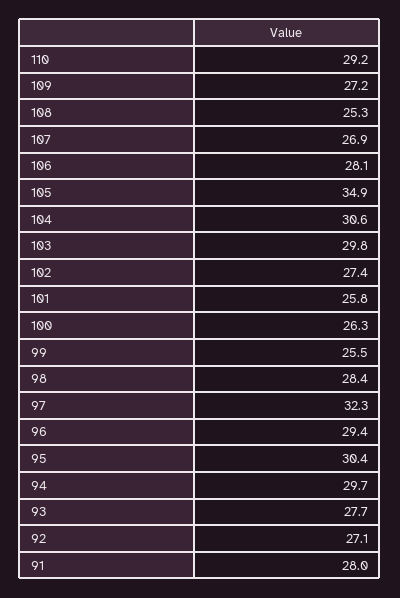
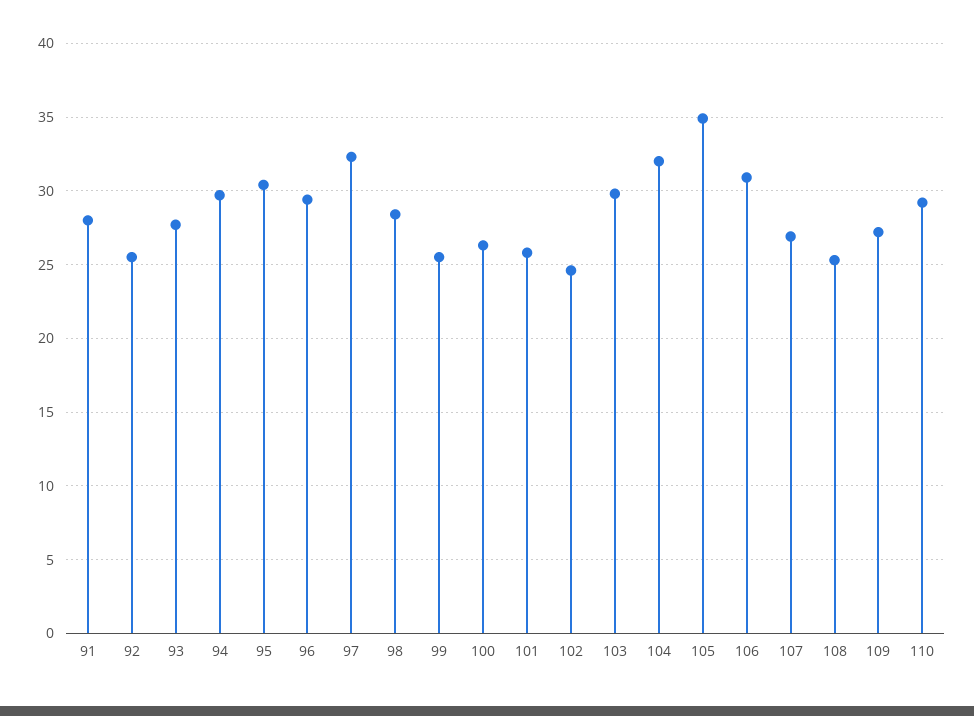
  {
    "110": 29.2,
    "109": 27.2,
    "108": 25.3,
    "107": 26.9,
-   "106": 28.1,
+   "106": 31,
    "105": 34.9,
-   "104": 30.6,
+   "104": 32,
    "103": 29.8,
-   "102": 27.4,
+   "102": 24.5,
    "101": 25.8,
    "100": 26.3,
    "99": 25.5,
    "98": 28.4,
    "97": 32.3,
    "96": 29.4,
    "95": 30.4,
    "94": 29.7,
    "93": 27.7,
-   "92": 27.1,
+   "92": 25.5,
    "91": 28
  }

